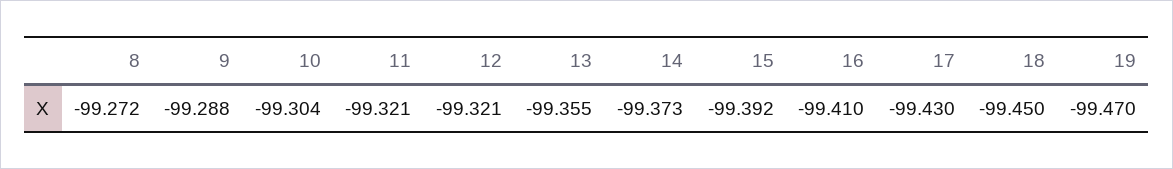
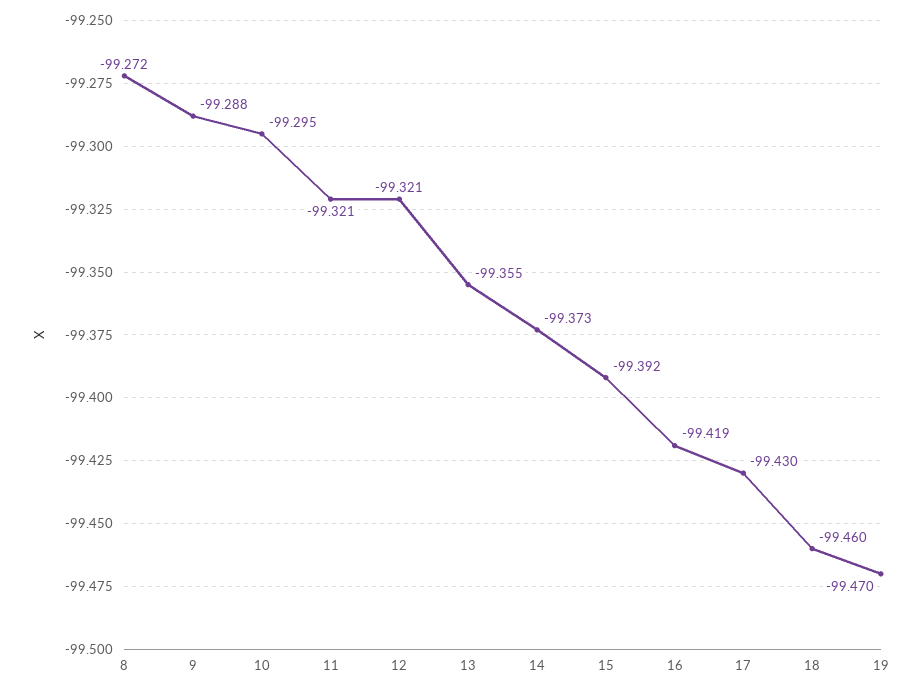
  {
    "8": -99.272,
    "9": -99.288,
-   "10": -99.304,
+   "10": -99.295,
    "11": -99.321,
    "12": -99.321,
    "13": -99.355,
    "14": -99.373,
    "15": -99.392,
-   "16": -99.41,
+   "16": -99.419,
    "17": -99.43,
-   "18": -99.45,
+   "18": -99.46,
    "19": -99.47
  }

